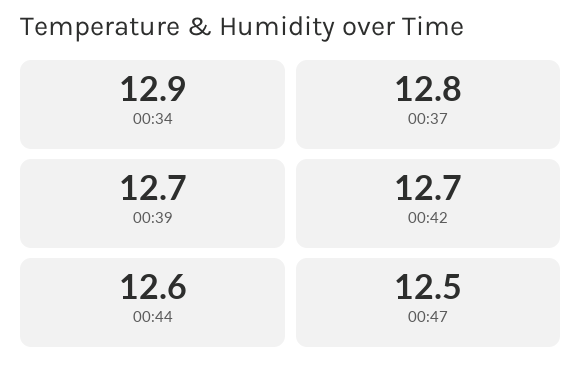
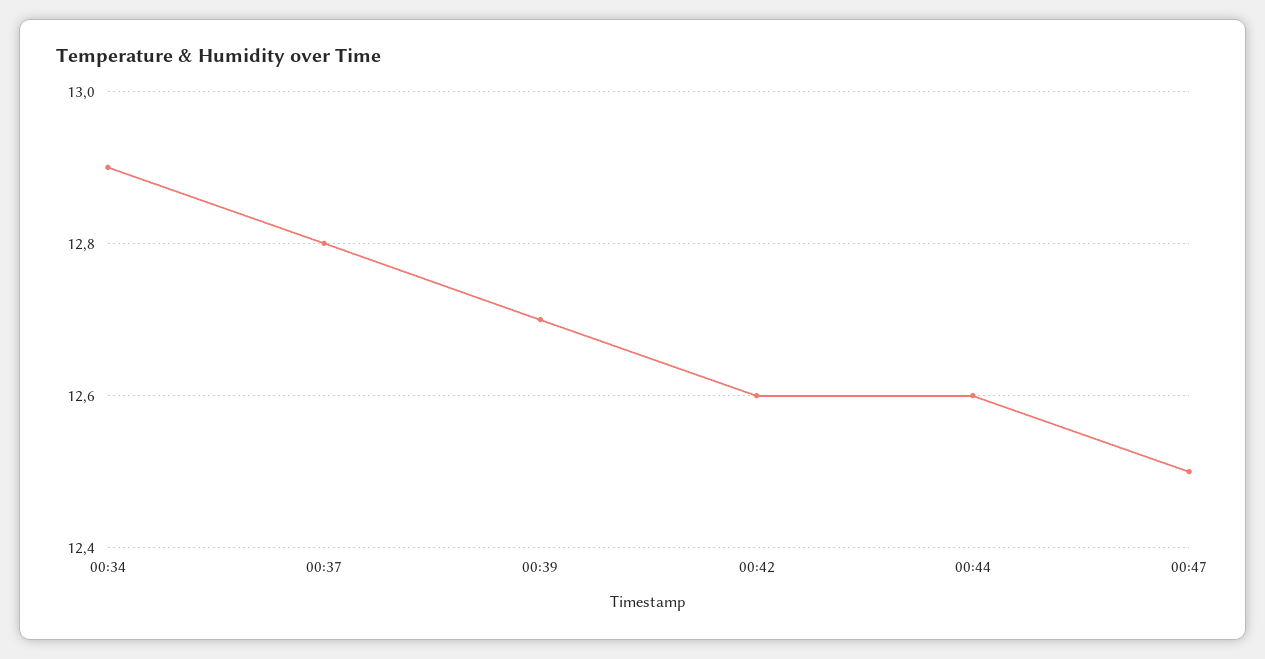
  {
    "00:34": 12.9,
    "00:37": 12.8,
    "00:39": 12.7,
-   "00:42": 12.7,
+   "00:42": 12.6,
    "00:44": 12.6,
    "00:47": 12.5
  }

